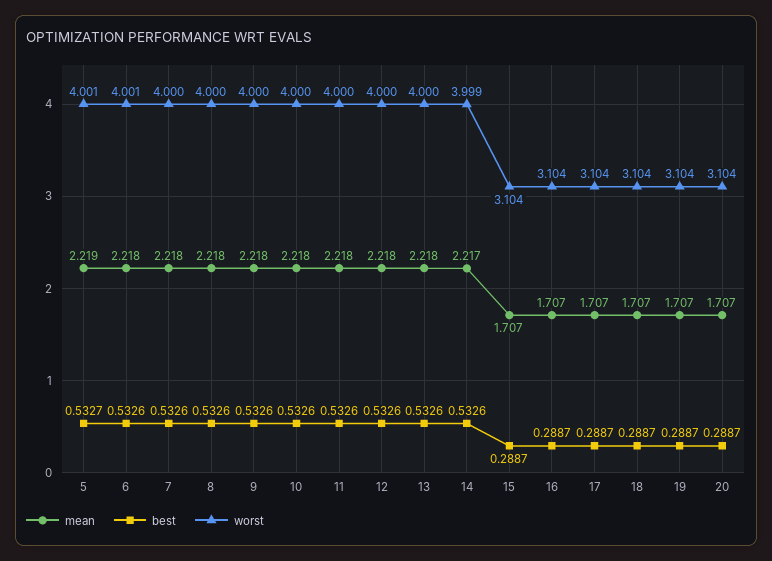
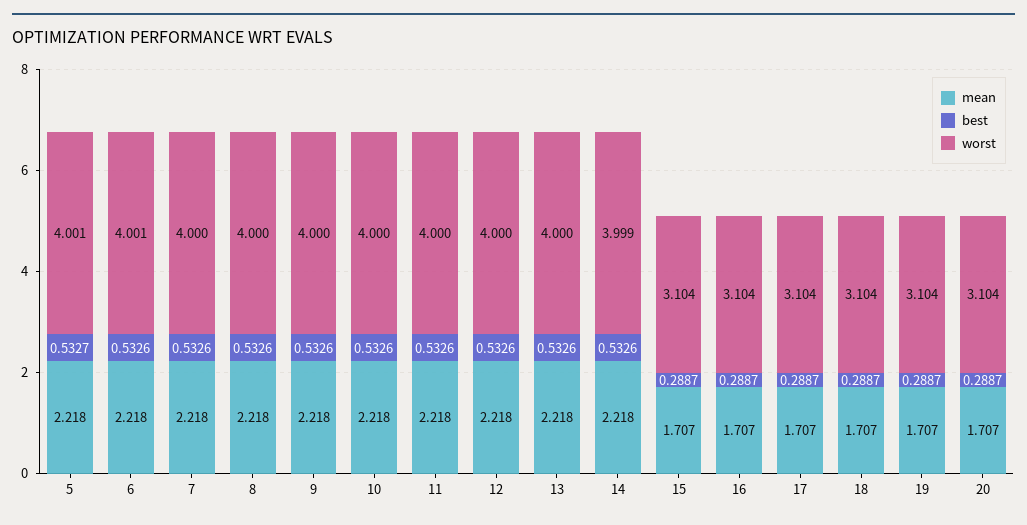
  {
    "mean": {
-     "5": 2.219,
+     "5": 2.218,
      "6": 2.218,
      "7": 2.218,
      "8": 2.218,
      "9": 2.218,
      "10": 2.218,
      "11": 2.218,
      "12": 2.218,
      "13": 2.218,
-     "14": 2.217,
+     "14": 2.218,
      "15": 1.707,
      "16": 1.707,
      "17": 1.707,
      "18": 1.707,
      "19": 1.707,
      "20": 1.707
    },
    "best": {
      "5": 0.5327,
      "6": 0.5326,
      "7": 0.5326,
      "8": 0.5326,
      "9": 0.5326,
      "10": 0.5326,
      "11": 0.5326,
      "12": 0.5326,
      "13": 0.5326,
      "14": 0.5326,
      "15": 0.2887,
      "16": 0.2887,
      "17": 0.2887,
      "18": 0.2887,
      "19": 0.2887,
      "20": 0.2887
    },
    "worst": {
      "5": 4.001,
      "6": 4.001,
      "7": 4,
      "8": 4,
      "9": 4,
      "10": 4,
      "11": 4,
      "12": 4,
      "13": 4,
      "14": 3.999,
      "15": 3.104,
      "16": 3.104,
      "17": 3.104,
      "18": 3.104,
      "19": 3.104,
      "20": 3.104
    }
  }

